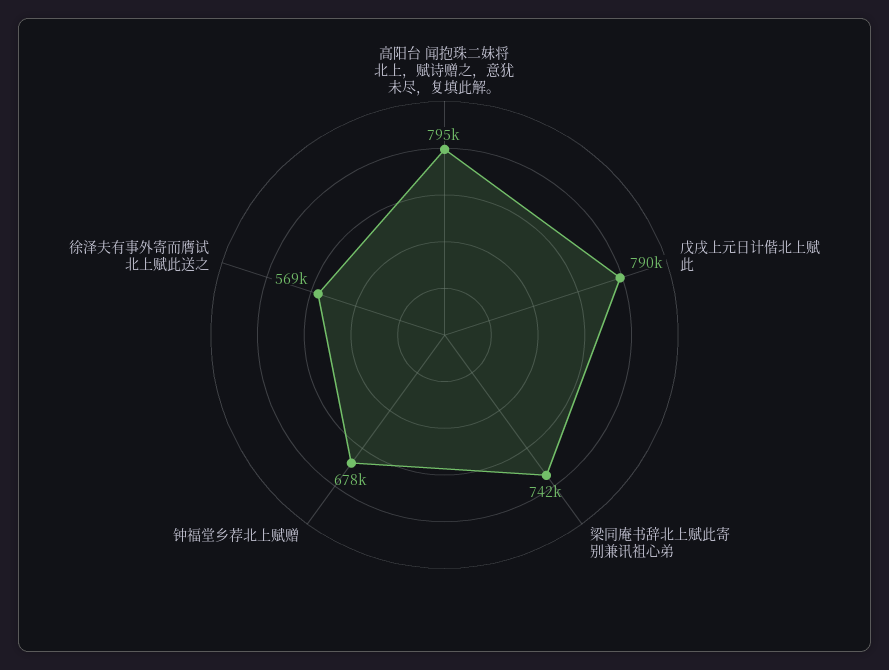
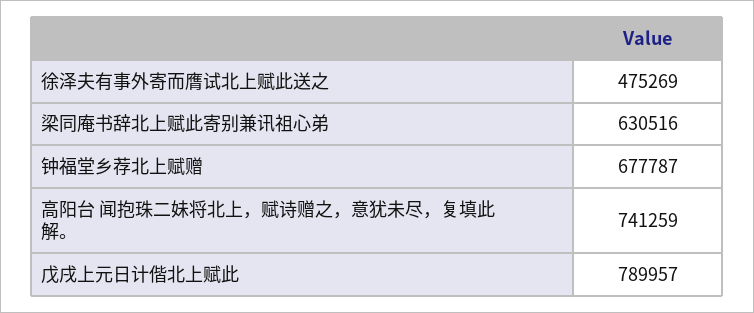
  {
-   "高阳台 闻抱珠二妹将北上，赋诗赠之，意犹未尽，复填此解。": 795000,
+   "高阳台 闻抱珠二妹将北上，赋诗赠之，意犹未尽，复填此解。": 741259,
    "戊戌上元日计偕北上赋此": 789957,
-   "梁同庵书辞北上赋此寄别兼讯祖心弟": 742000,
+   "梁同庵书辞北上赋此寄别兼讯祖心弟": 630516,
    "钟福堂乡荐北上赋赠": 677787,
-   "徐泽夫有事外寄而膺试北上赋此送之": 569000
+   "徐泽夫有事外寄而膺试北上赋此送之": 475269
  }

